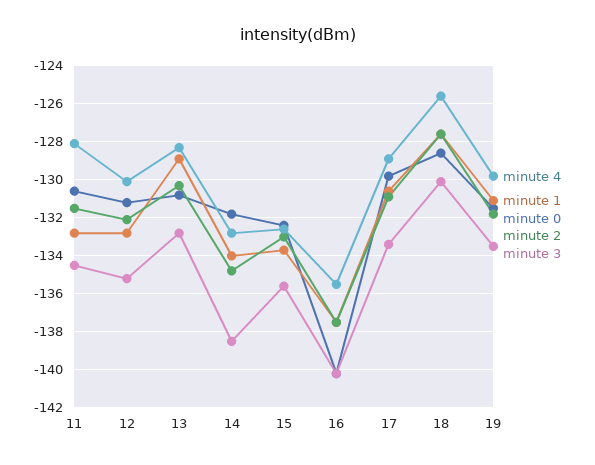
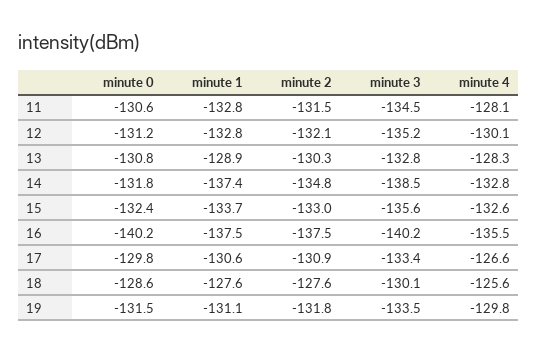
  {
    "minute 4": {
      "11": -128.1,
      "12": -130.1,
      "13": -128.3,
      "14": -132.8,
      "15": -132.6,
      "16": -135.5,
-     "17": -129,
+     "17": -126.6,
      "18": -125.6,
      "19": -129.8
    },
    "minute 1": {
      "11": -132.8,
      "12": -132.8,
      "13": -128.9,
-     "14": -134,
+     "14": -137.4,
      "15": -133.7,
      "16": -137.5,
      "17": -130.6,
      "18": -127.6,
      "19": -131.1
    },
    "minute 0": {
      "11": -130.6,
      "12": -131.2,
      "13": -130.8,
      "14": -131.8,
      "15": -132.4,
      "16": -140.2,
      "17": -129.8,
      "18": -128.6,
      "19": -131.5
    },
    "minute 2": {
      "11": -131.5,
      "12": -132.1,
      "13": -130.3,
      "14": -134.8,
      "15": -133,
      "16": -137.5,
      "17": -130.9,
      "18": -127.6,
      "19": -131.8
    },
    "minute 3": {
      "11": -134.5,
      "12": -135.2,
      "13": -132.8,
      "14": -138.5,
      "15": -135.6,
      "16": -140.2,
      "17": -133.4,
      "18": -130.1,
      "19": -133.5
    }
  }

